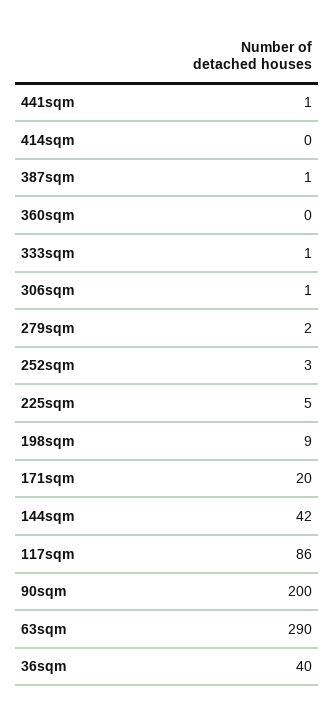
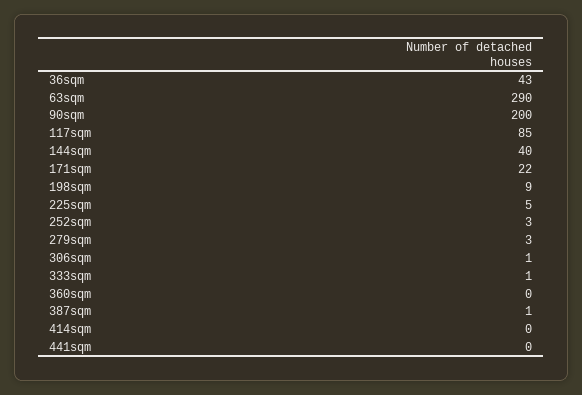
  {
-   "441sqm": 1,
+   "441sqm": 0,
    "414sqm": 0,
    "387sqm": 1,
    "360sqm": 0,
    "333sqm": 1,
    "306sqm": 1,
-   "279sqm": 2,
+   "279sqm": 3,
    "252sqm": 3,
    "225sqm": 5,
    "198sqm": 9,
-   "171sqm": 20,
+   "171sqm": 22,
-   "144sqm": 42,
+   "144sqm": 40,
-   "117sqm": 86,
+   "117sqm": 85,
    "90sqm": 200,
    "63sqm": 290,
-   "36sqm": 40
+   "36sqm": 43
  }

